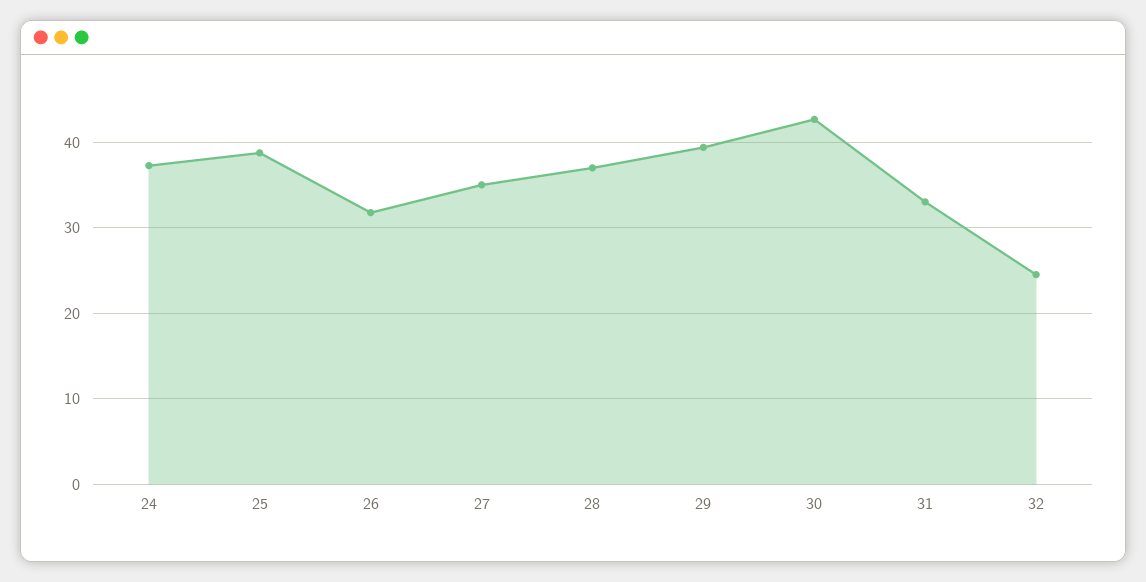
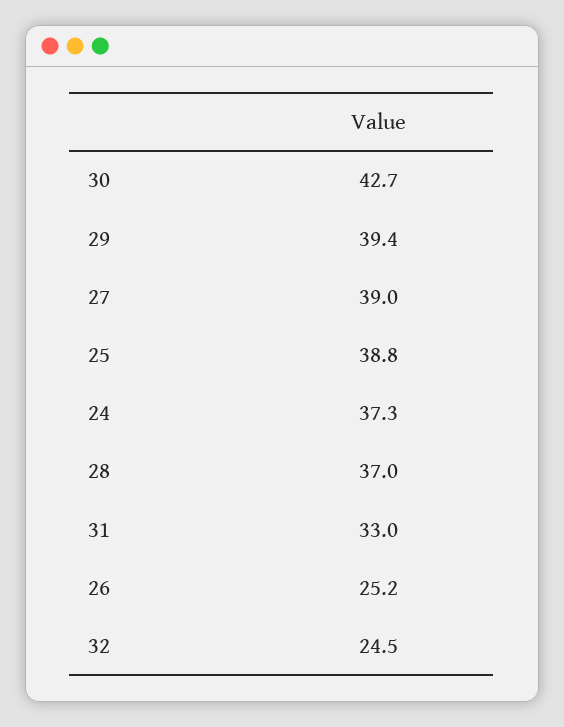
  {
    "24": 37.3,
    "25": 38.8,
-   "26": 32,
+   "26": 25.2,
-   "27": 35,
+   "27": 39,
    "28": 37,
    "29": 39.4,
    "30": 42.7,
    "31": 33,
    "32": 24.5
  }

